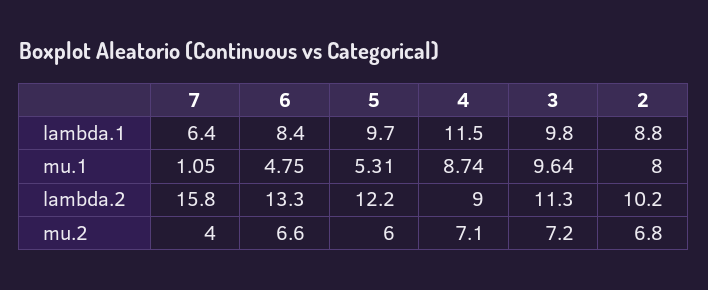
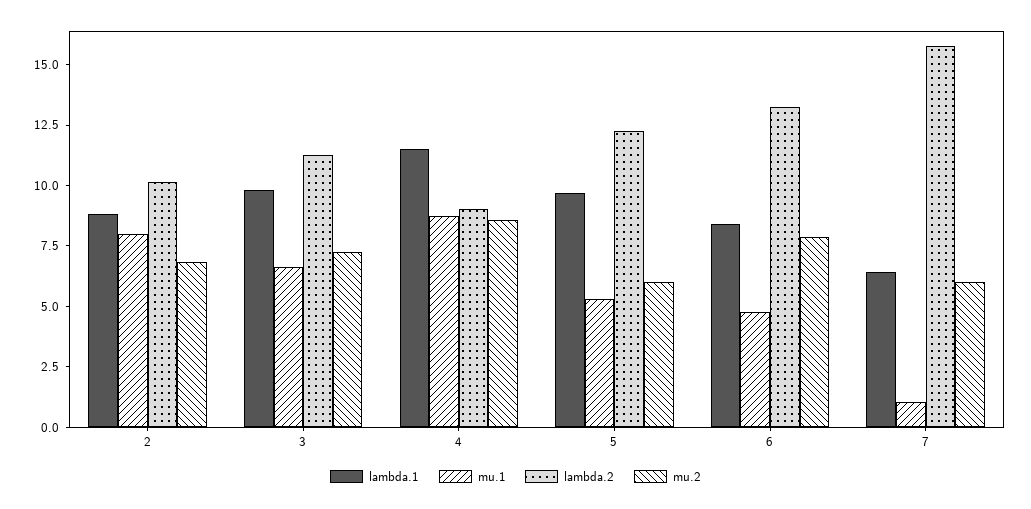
  {
    "lambda.1": {
      "7": 6.4,
      "6": 8.4,
      "5": 9.7,
      "4": 11.5,
      "3": 9.8,
      "2": 8.8
    },
    "mu.1": {
      "7": 1.05,
      "6": 4.75,
      "5": 5.31,
      "4": 8.74,
-     "3": 9.64,
+     "3": 6.5,
      "2": 8
    },
    "lambda.2": {
      "7": 15.8,
      "6": 13.3,
      "5": 12.2,
      "4": 9,
      "3": 11.3,
      "2": 10.2
    },
    "mu.2": {
-     "7": 4,
+     "7": 6,
-     "6": 6.6,
+     "6": 8,
      "5": 6,
-     "4": 7.1,
+     "4": 8.5,
      "3": 7.2,
      "2": 6.8
    }
  }

